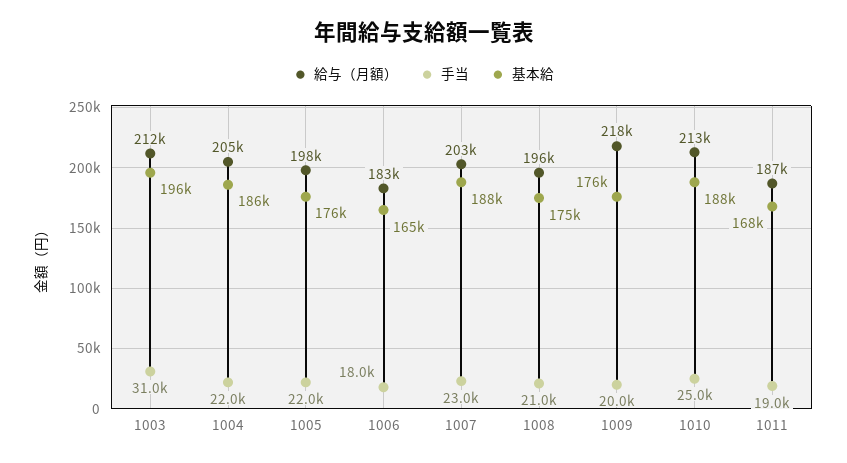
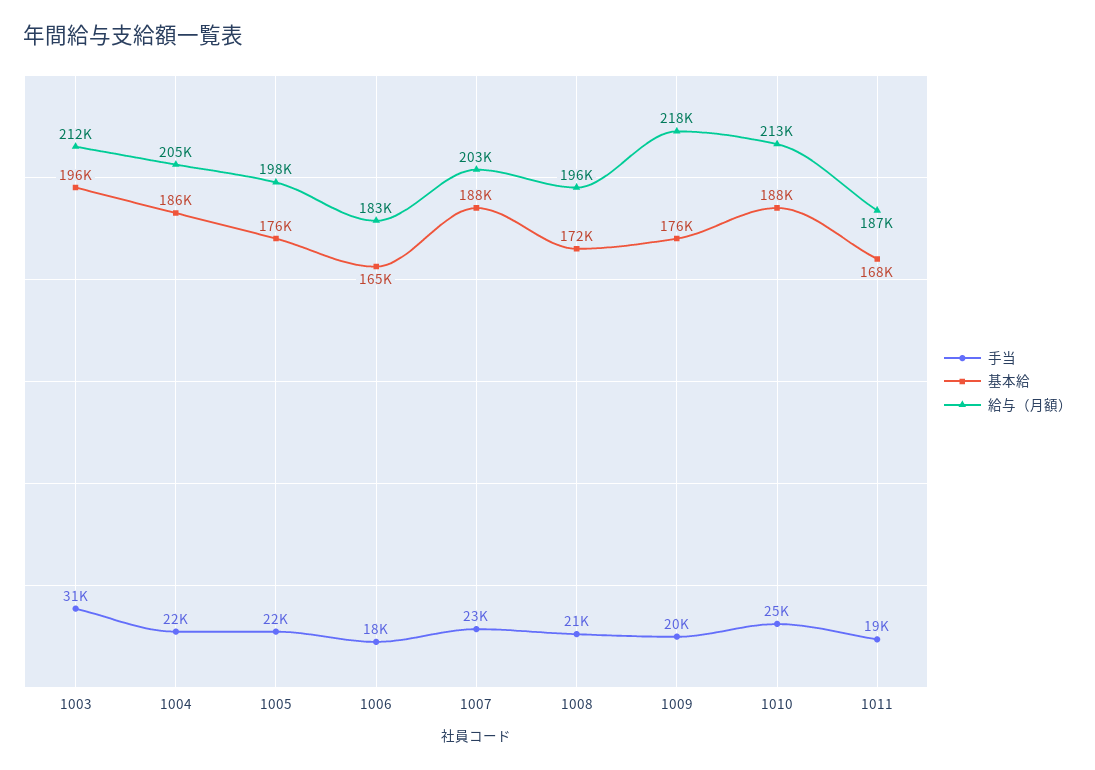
  {
    "給与（月額）": {
      "1003": 212000,
      "1004": 205000,
      "1005": 198000,
      "1006": 183000,
      "1007": 203000,
      "1008": 196000,
      "1009": 218000,
      "1010": 213000,
      "1011": 187000
    },
    "手当": {
      "1003": 31000,
      "1004": 22000,
      "1005": 22000,
      "1006": 18000,
      "1007": 23000,
      "1008": 21000,
      "1009": 20000,
      "1010": 25000,
      "1011": 19000
    },
    "基本給": {
      "1003": 196000,
      "1004": 186000,
      "1005": 176000,
      "1006": 165000,
      "1007": 188000,
-     "1008": 175000,
+     "1008": 172000,
      "1009": 176000,
      "1010": 188000,
      "1011": 168000
    }
  }

